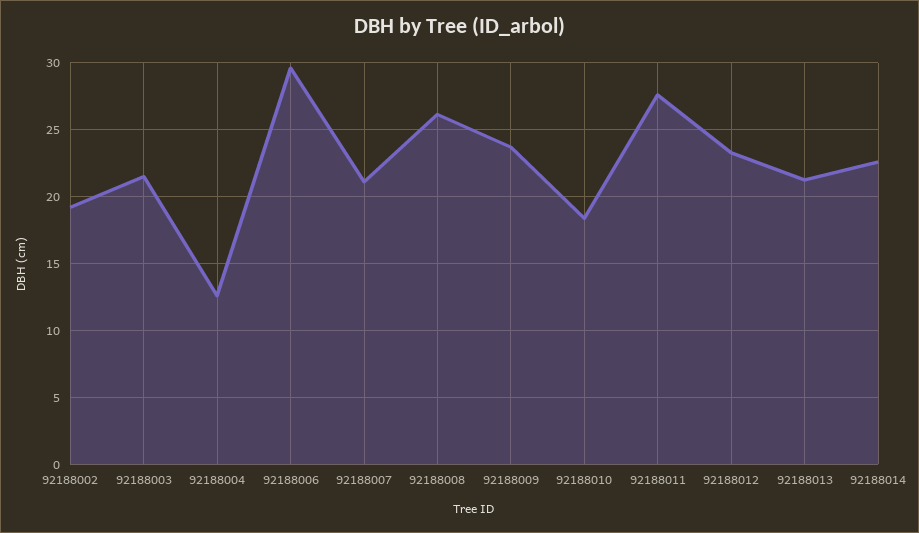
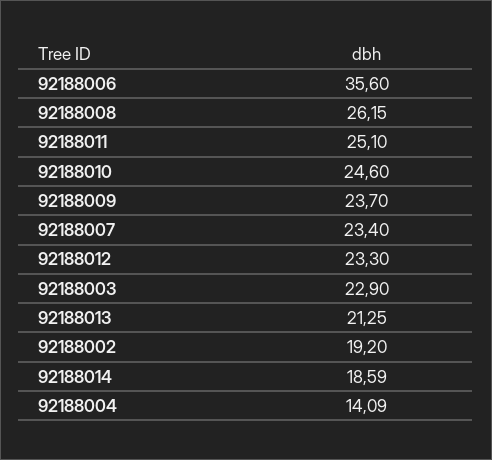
  {
    "92188002": 19.2,
-   "92188003": 21.5,
+   "92188003": 22.9,
-   "92188004": 12.5,
+   "92188004": 14.09,
-   "92188006": 29.5,
+   "92188006": 35.6,
-   "92188007": 21,
+   "92188007": 23.4,
    "92188008": 26.15,
    "92188009": 23.7,
-   "92188010": 18.5,
+   "92188010": 24.6,
-   "92188011": 27.5,
+   "92188011": 25.1,
    "92188012": 23.3,
    "92188013": 21.25,
-   "92188014": 22.5
+   "92188014": 18.59
  }

